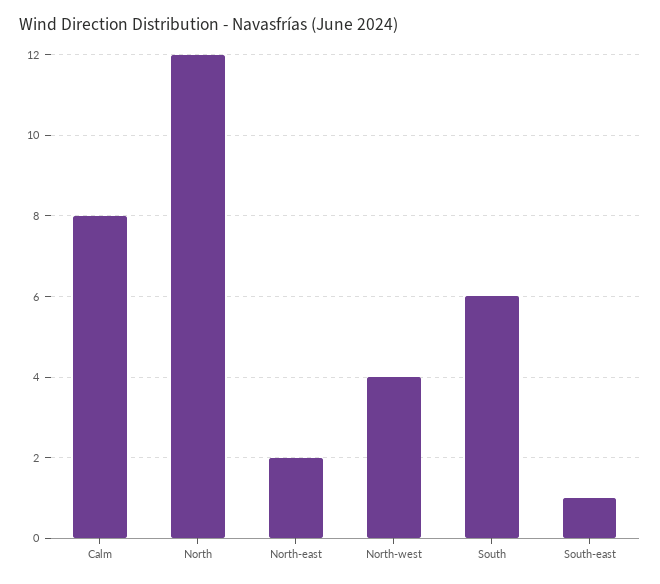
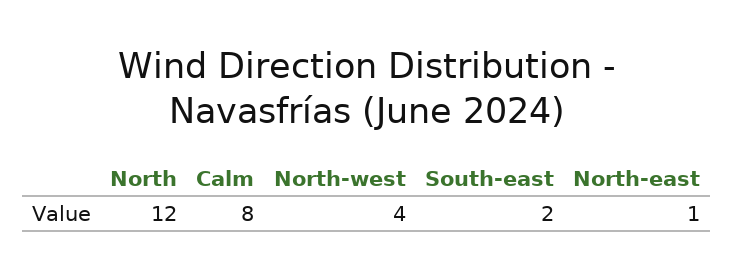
  {
    "Calm": 8,
    "North": 12,
-   "North-east": 2,
+   "North-east": 1,
    "North-west": 4,
-   "South": 6,
-   "South-east": 1
+   "South-east": 2
  }

